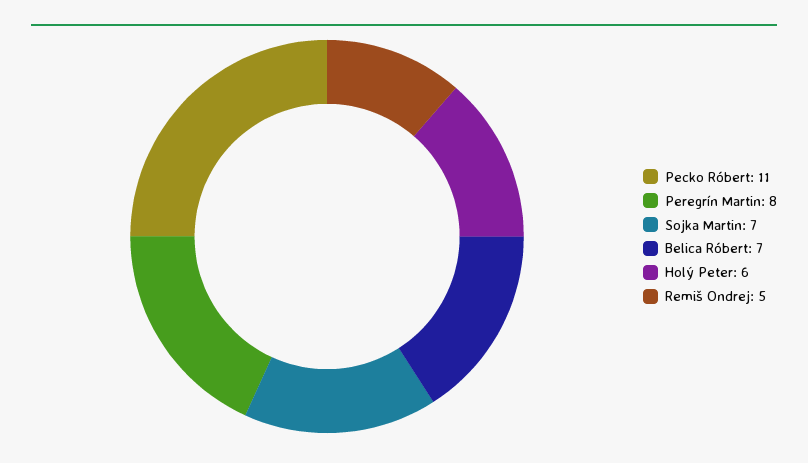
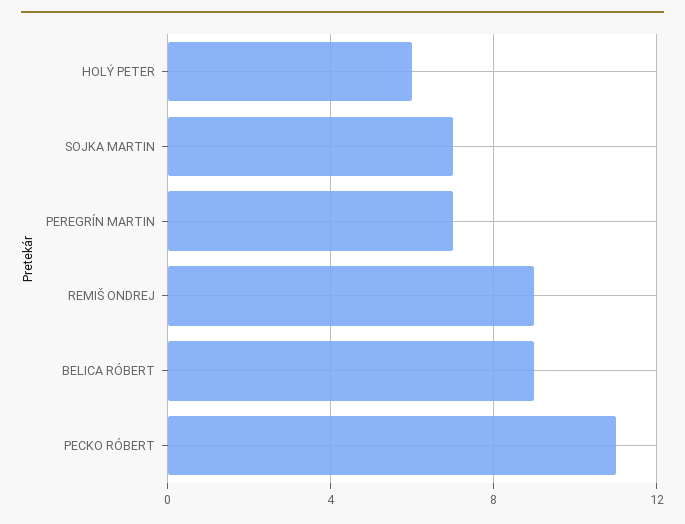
  {
    "Pecko Róbert": 11,
-   "Peregrín Martin": 8,
+   "Peregrín Martin": 7,
    "Sojka Martin": 7,
-   "Belica Róbert": 7,
+   "Belica Róbert": 9,
    "Holý Peter": 6,
-   "Remiš Ondrej": 5
+   "Remiš Ondrej": 9
  }

